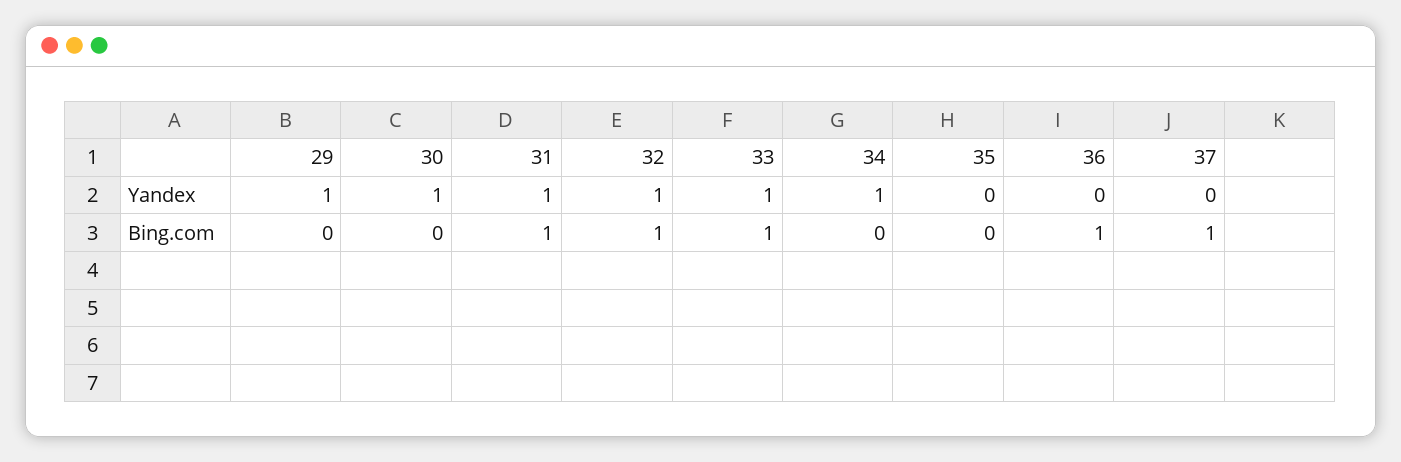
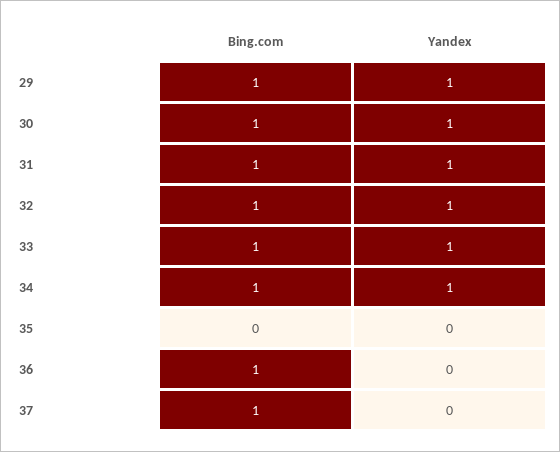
  {
    "29": {
      "Yandex": 1,
-     "Bing.com": 0
+     "Bing.com": 1
    },
    "30": {
      "Yandex": 1,
-     "Bing.com": 0
+     "Bing.com": 1
    },
    "31": {
      "Yandex": 1,
      "Bing.com": 1
    },
    "32": {
      "Yandex": 1,
      "Bing.com": 1
    },
    "33": {
      "Yandex": 1,
      "Bing.com": 1
    },
    "34": {
      "Yandex": 1,
-     "Bing.com": 0
+     "Bing.com": 1
    },
    "35": {
      "Yandex": 0,
      "Bing.com": 0
    },
    "36": {
      "Yandex": 0,
      "Bing.com": 1
    },
    "37": {
      "Yandex": 0,
      "Bing.com": 1
    }
  }

